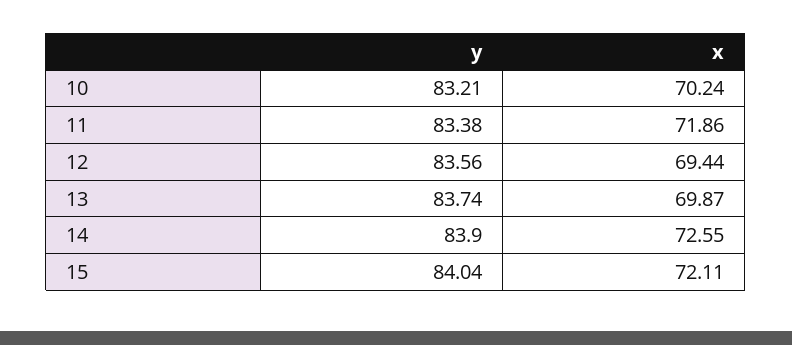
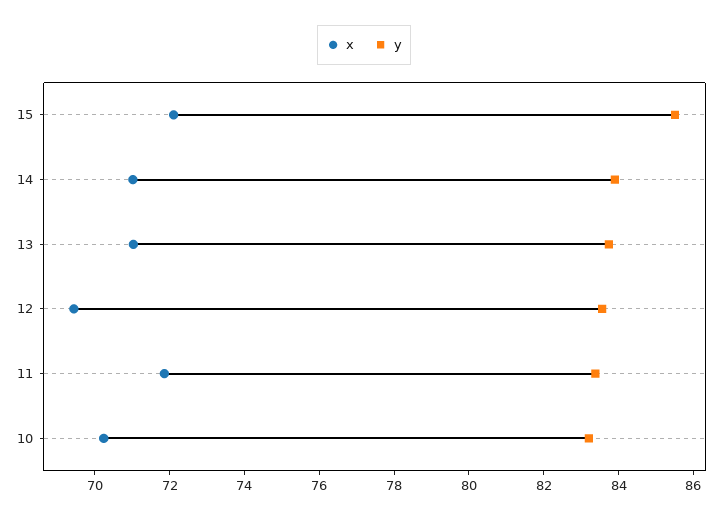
  {
    "y": {
      "10": 83.21,
      "11": 83.38,
      "12": 83.56,
      "13": 83.74,
      "14": 83.9,
-     "15": 84.04
+     "15": 85.5
    },
    "x": {
      "10": 70.24,
      "11": 71.86,
      "12": 69.44,
-     "13": 69.87,
+     "13": 71,
-     "14": 72.55,
+     "14": 71,
      "15": 72.11
    }
  }

